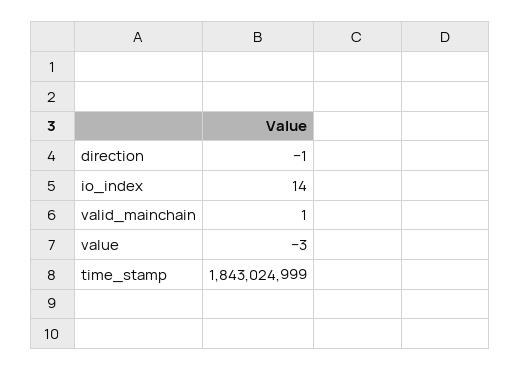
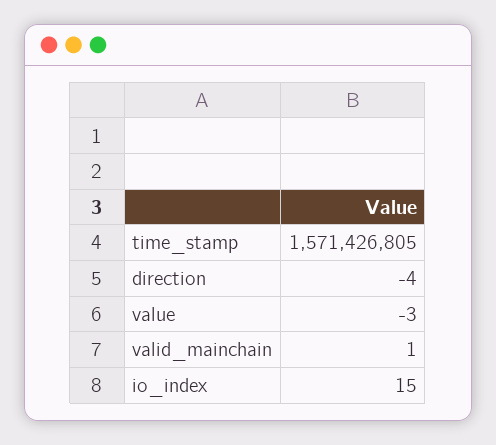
  {
-   "direction": -1,
+   "direction": -4,
-   "io_index": 14,
+   "io_index": 15,
    "valid_mainchain": 1,
    "value": -3,
-   "time_stamp": 1843024999
+   "time_stamp": 1571426805
  }

